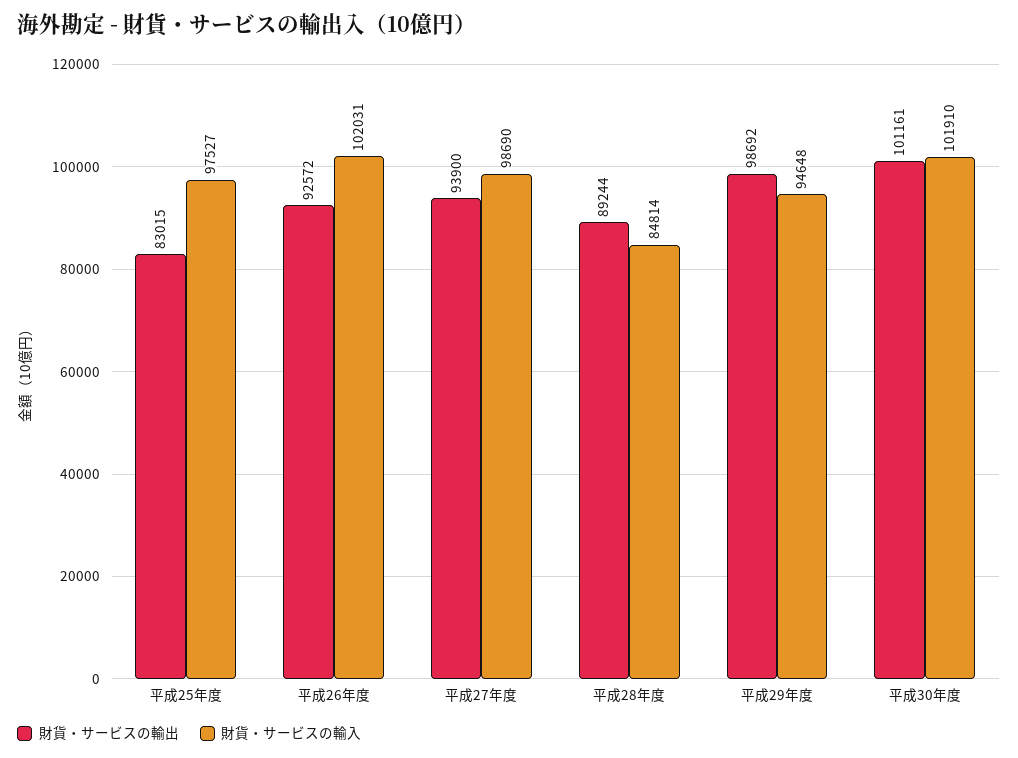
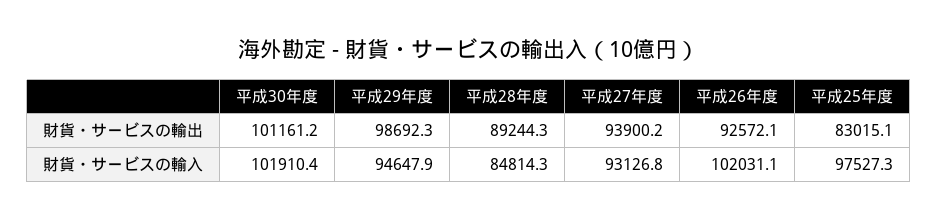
  {
    "財貨・サービスの輸出": {
      "平成25年度": 83015.1,
      "平成26年度": 92572.1,
      "平成27年度": 93900.2,
      "平成28年度": 89244.3,
      "平成29年度": 98692.3,
      "平成30年度": 101161.2
    },
    "財貨・サービスの輸入": {
      "平成25年度": 97527.3,
      "平成26年度": 102031.1,
-     "平成27年度": 98690,
+     "平成27年度": 93126.8,
      "平成28年度": 84814.3,
      "平成29年度": 94647.9,
      "平成30年度": 101910.4
    }
  }

